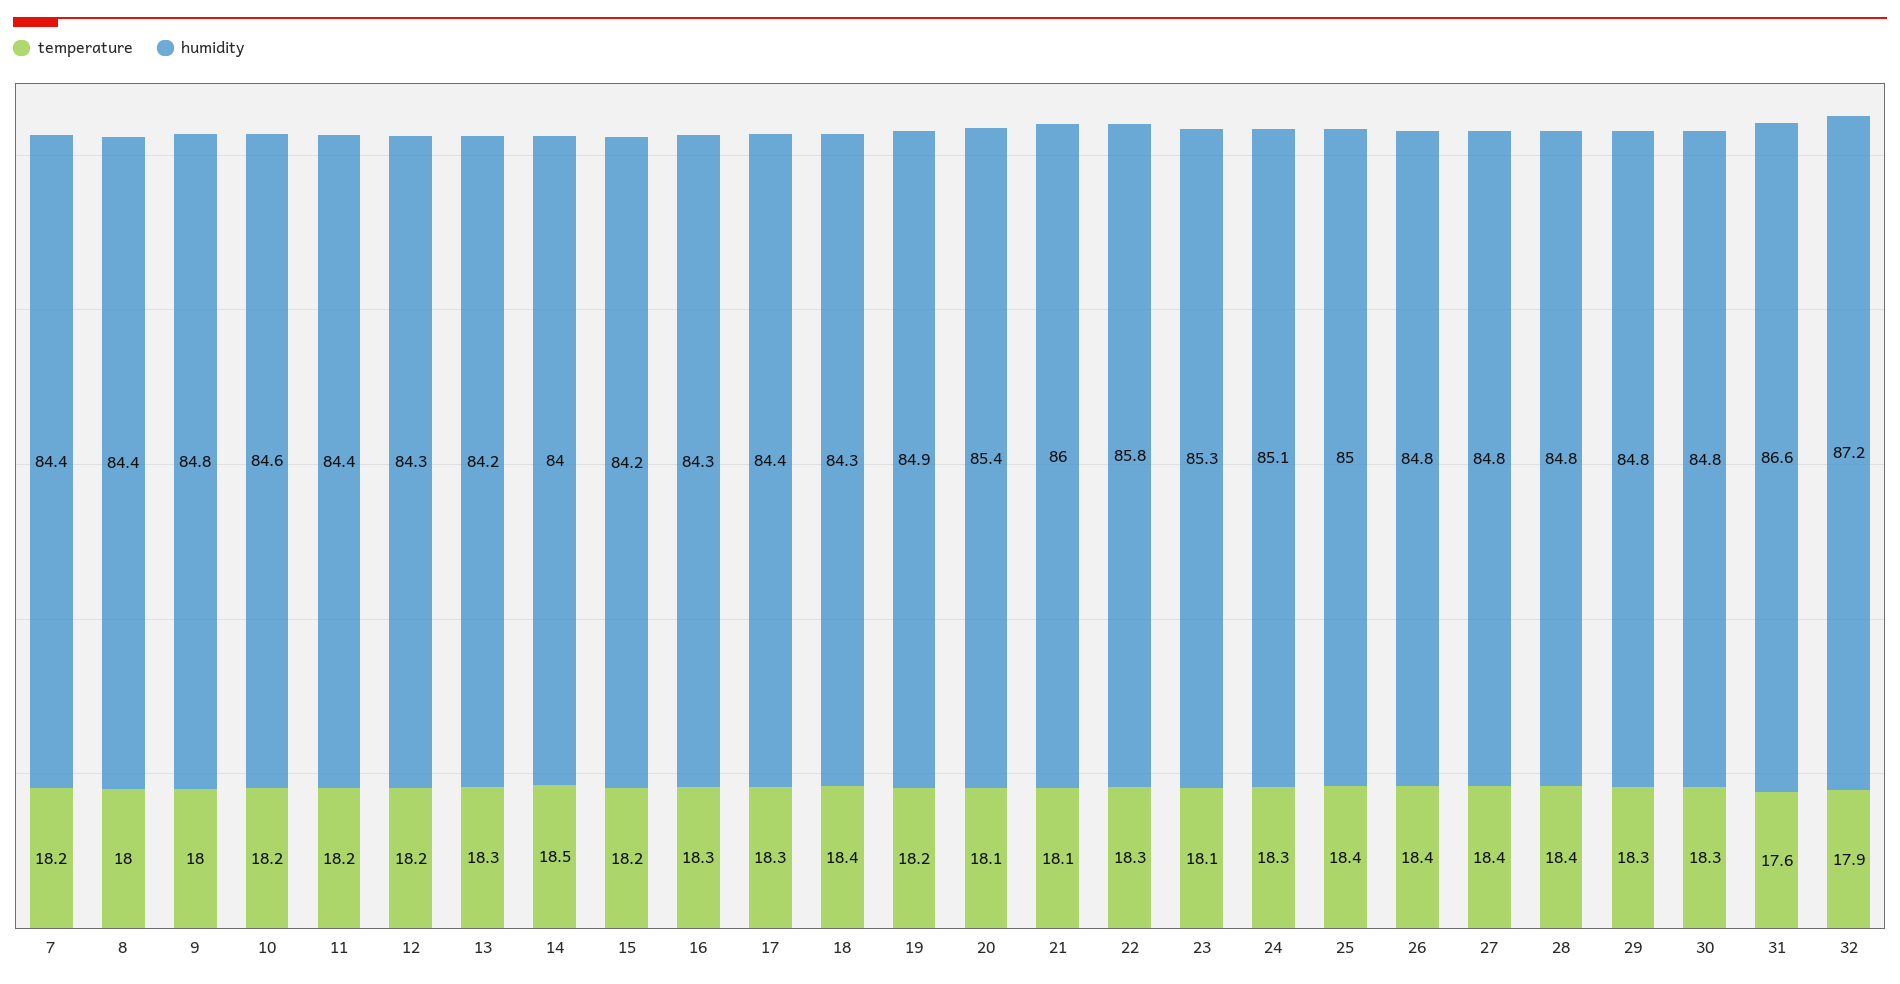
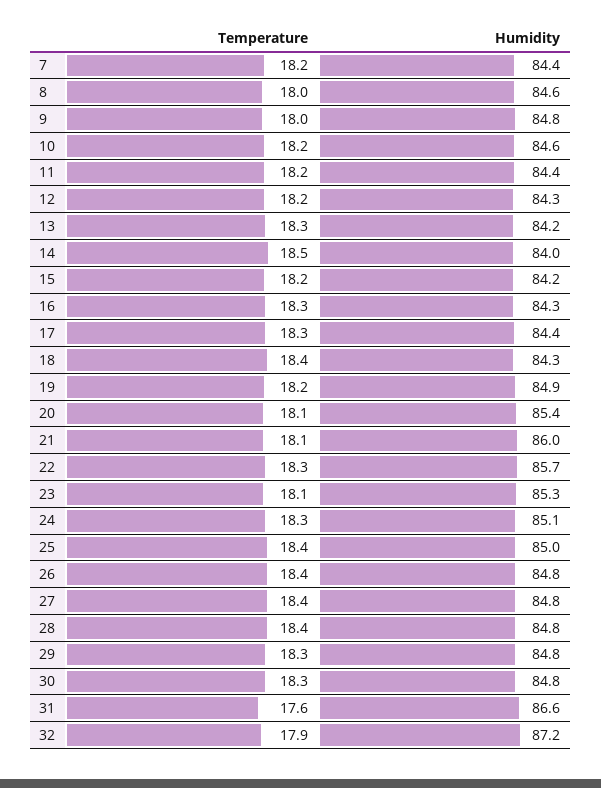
  {
    "temperature": {
      "7": 18.2,
      "8": 18,
      "9": 18,
      "10": 18.2,
      "11": 18.2,
      "12": 18.2,
      "13": 18.3,
      "14": 18.5,
      "15": 18.2,
      "16": 18.3,
      "17": 18.3,
      "18": 18.4,
      "19": 18.2,
      "20": 18.1,
      "21": 18.1,
      "22": 18.3,
      "23": 18.1,
      "24": 18.3,
      "25": 18.4,
      "26": 18.4,
      "27": 18.4,
      "28": 18.4,
      "29": 18.3,
      "30": 18.3,
      "31": 17.6,
      "32": 17.9
    },
    "humidity": {
      "7": 84.4,
-     "8": 84.4,
+     "8": 84.6,
      "9": 84.8,
      "10": 84.6,
      "11": 84.4,
      "12": 84.3,
      "13": 84.2,
      "14": 84,
      "15": 84.2,
      "16": 84.3,
      "17": 84.4,
      "18": 84.3,
      "19": 84.9,
      "20": 85.4,
      "21": 86,
-     "22": 85.8,
+     "22": 85.7,
      "23": 85.3,
      "24": 85.1,
      "25": 85,
      "26": 84.8,
      "27": 84.8,
      "28": 84.8,
      "29": 84.8,
      "30": 84.8,
      "31": 86.6,
      "32": 87.2
    }
  }

